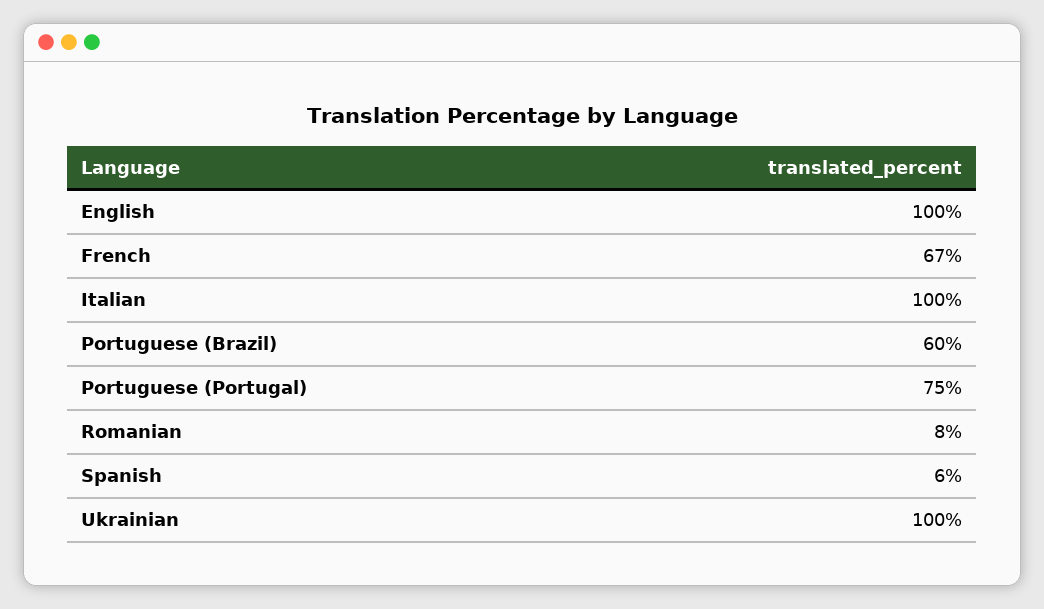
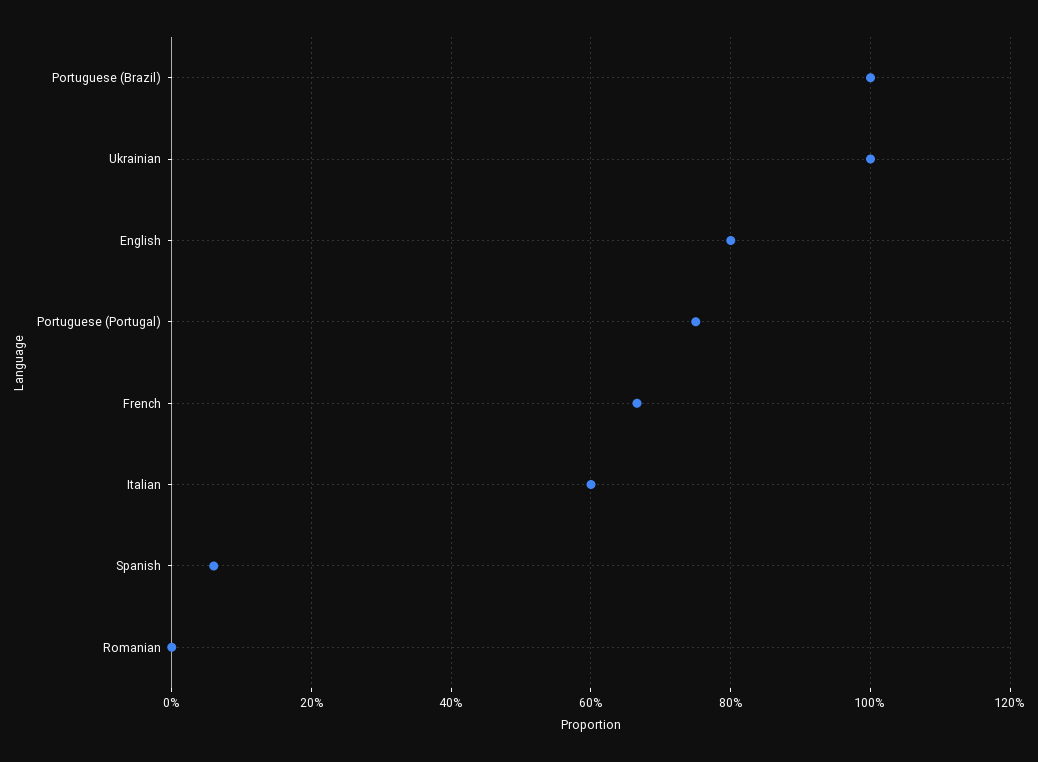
  {
-   "English": 100,
+   "English": 80,
    "French": 67,
-   "Italian": 100,
+   "Italian": 60,
-   "Portuguese (Brazil)": 60,
+   "Portuguese (Brazil)": 100,
    "Portuguese (Portugal)": 75,
-   "Romanian": 8,
+   "Romanian": 0,
    "Spanish": 6,
    "Ukrainian": 100
  }

